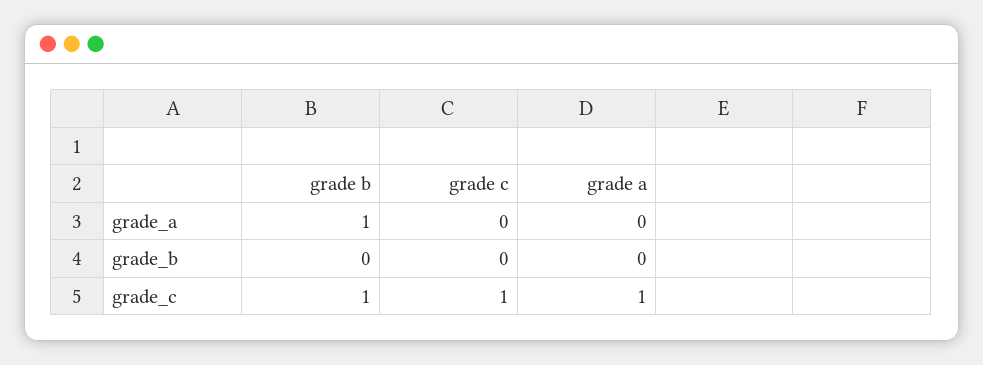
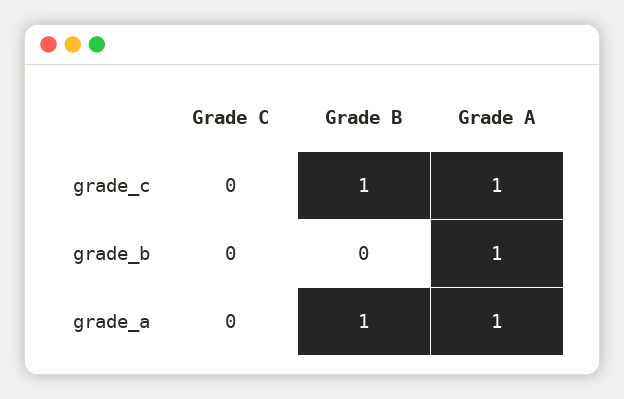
  {
    "grade b": {
      "grade_a": 1,
      "grade_b": 0,
      "grade_c": 1
    },
    "grade c": {
      "grade_a": 0,
      "grade_b": 0,
-     "grade_c": 1
+     "grade_c": 0
    },
    "grade a": {
-     "grade_a": 0,
+     "grade_a": 1,
-     "grade_b": 0,
+     "grade_b": 1,
      "grade_c": 1
    }
  }

